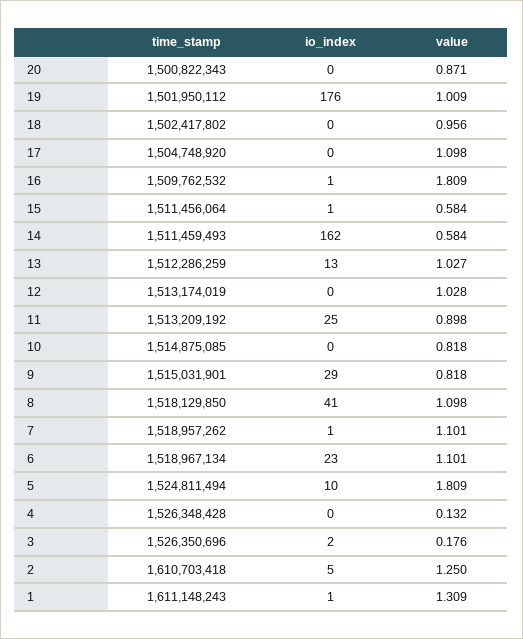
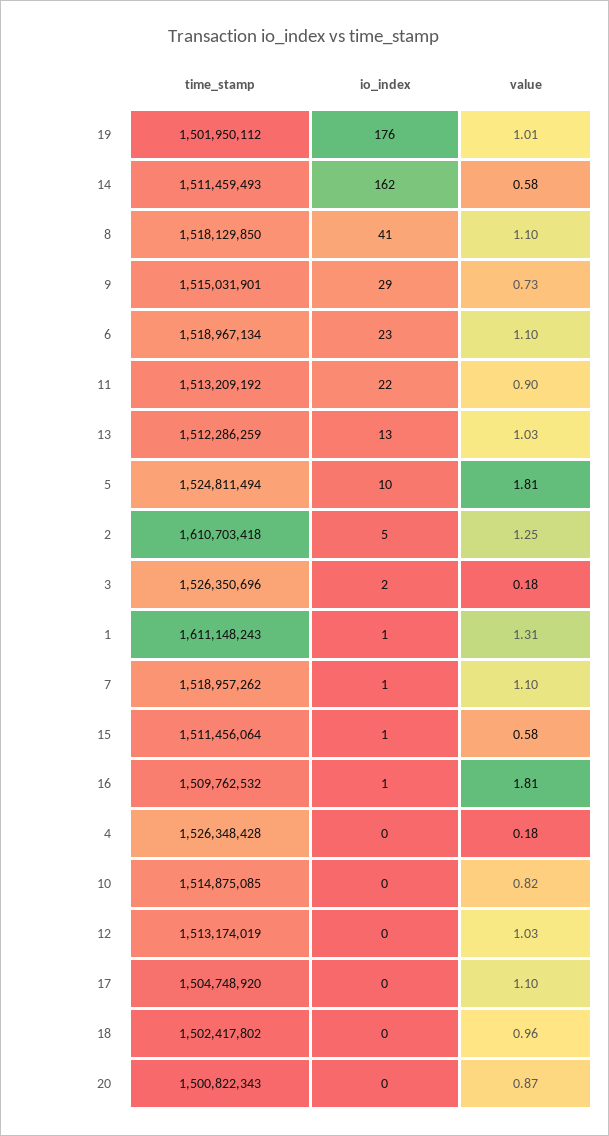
  {
    "time_stamp": {
      "20": 1500822343,
      "19": 1501950112,
      "18": 1502417802,
      "17": 1504748920,
      "16": 1509762532,
      "15": 1511456064,
      "14": 1511459493,
      "13": 1512286259,
      "12": 1513174019,
      "11": 1513209192,
      "10": 1514875085,
      "9": 1515031901,
      "8": 1518129850,
      "7": 1518957262,
      "6": 1518967134,
      "5": 1524811494,
      "4": 1526348428,
      "3": 1526350696,
      "2": 1610703418,
      "1": 1611148243
    },
    "io_index": {
      "20": 0,
      "19": 176,
      "18": 0,
      "17": 0,
      "16": 1,
      "15": 1,
      "14": 162,
      "13": 13,
      "12": 0,
-     "11": 25,
+     "11": 22,
      "10": 0,
      "9": 29,
      "8": 41,
      "7": 1,
      "6": 23,
      "5": 10,
      "4": 0,
      "3": 2,
      "2": 5,
      "1": 1
    },
    "value": {
      "20": 0.871,
      "19": 1.009,
      "18": 0.956,
      "17": 1.098,
      "16": 1.809,
      "15": 0.584,
      "14": 0.584,
      "13": 1.027,
      "12": 1.028,
      "11": 0.898,
      "10": 0.818,
-     "9": 0.818,
+     "9": 0.73,
      "8": 1.098,
      "7": 1.101,
      "6": 1.101,
      "5": 1.809,
-     "4": 0.132,
+     "4": 0.18,
      "3": 0.176,
      "2": 1.25,
      "1": 1.309
    }
  }

